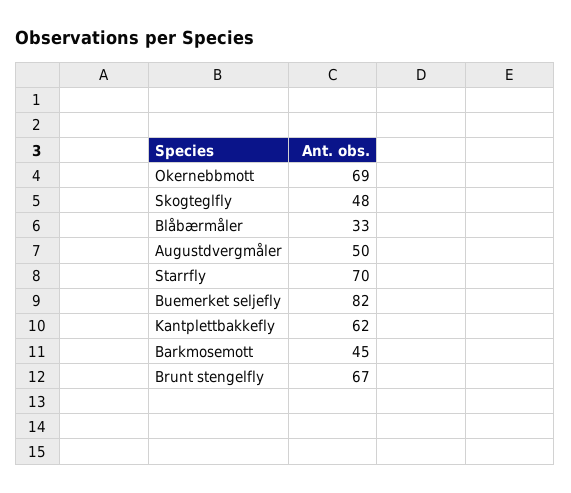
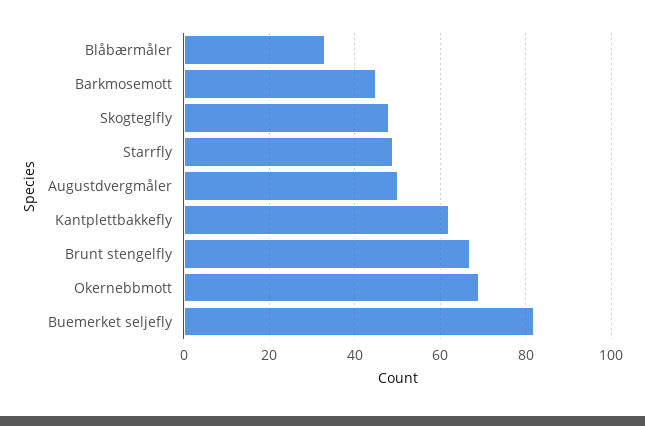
  {
    "Okernebbmott": 69,
    "Skogteglfly": 48,
    "Blåbærmåler": 33,
    "Augustdvergmåler": 50,
-   "Starrfly": 70,
+   "Starrfly": 50,
    "Buemerket seljefly": 82,
    "Kantplettbakkefly": 62,
    "Barkmosemott": 45,
    "Brunt stengelfly": 67
  }

